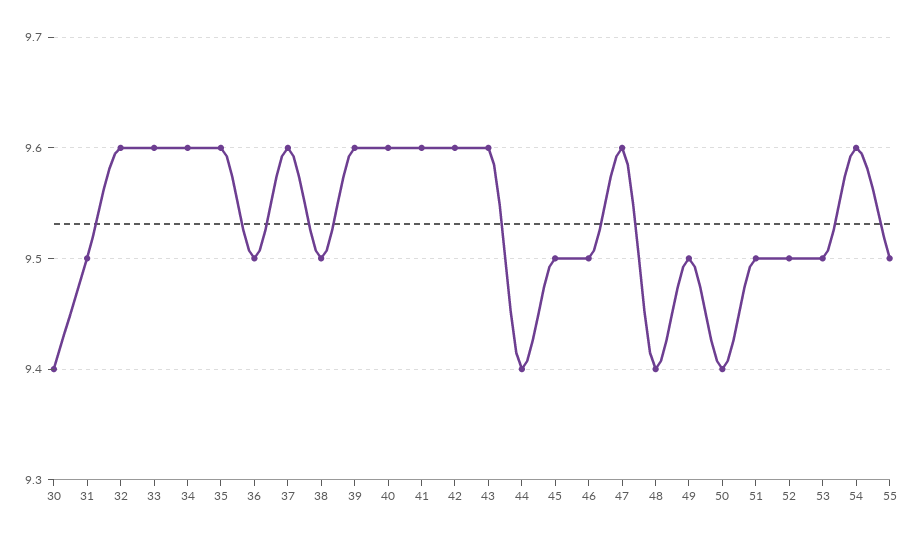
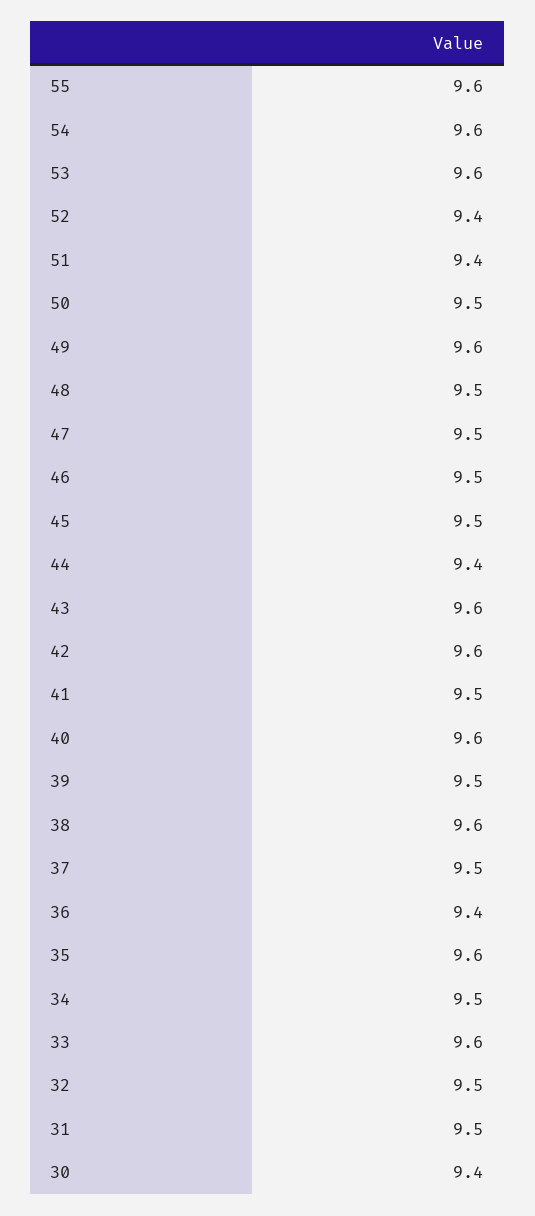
  {
    "30": 9.4,
    "31": 9.5,
-   "32": 9.6,
+   "32": 9.5,
    "33": 9.6,
-   "34": 9.6,
+   "34": 9.5,
    "35": 9.6,
-   "36": 9.5,
+   "36": 9.4,
-   "37": 9.6,
+   "37": 9.5,
-   "38": 9.5,
+   "38": 9.6,
-   "39": 9.6,
+   "39": 9.5,
    "40": 9.6,
-   "41": 9.6,
+   "41": 9.5,
    "42": 9.6,
    "43": 9.6,
    "44": 9.4,
    "45": 9.5,
    "46": 9.5,
-   "47": 9.6,
+   "47": 9.5,
-   "48": 9.4,
+   "48": 9.5,
-   "49": 9.5,
+   "49": 9.6,
-   "50": 9.4,
+   "50": 9.5,
-   "51": 9.5,
+   "51": 9.4,
-   "52": 9.5,
+   "52": 9.4,
-   "53": 9.5,
+   "53": 9.6,
    "54": 9.6,
-   "55": 9.5
+   "55": 9.6
  }

